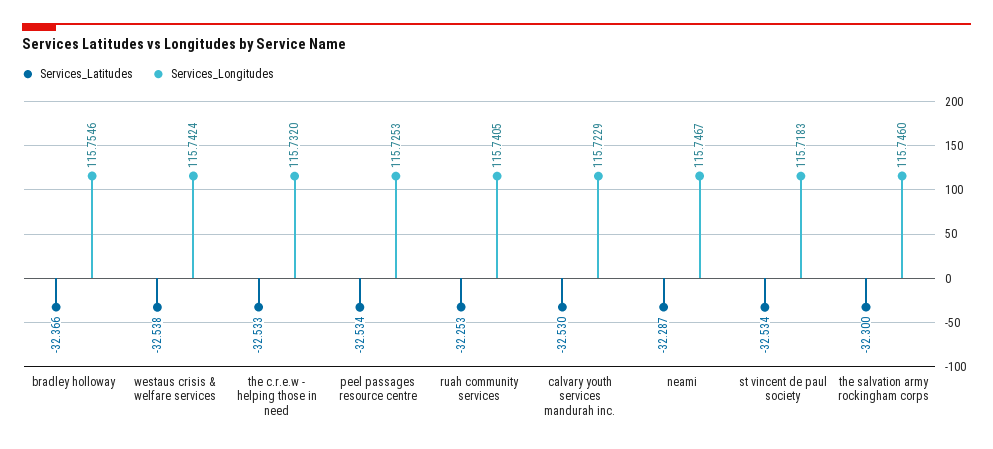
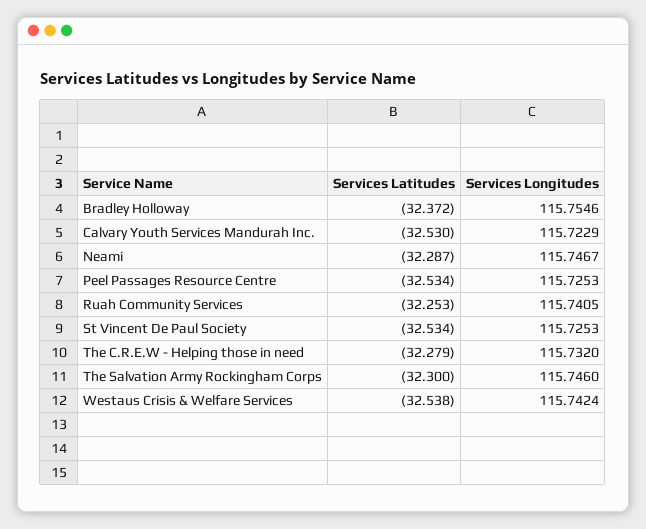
  {
    "Services_Latitudes": {
-     "bradley holloway": -32.366,
+     "bradley holloway": -32.372,
      "westaus crisis & welfare services": -32.538,
-     "the c.r.e.w - helping those in need": -32.533,
+     "the c.r.e.w - helping those in need": -32.279,
      "peel passages resource centre": -32.534,
      "ruah community services": -32.253,
      "calvary youth services mandurah inc.": -32.53,
      "neami": -32.287,
      "st vincent de paul society": -32.534,
      "the salvation army rockingham corps": -32.3
    },
    "Services_Longitudes": {
      "bradley holloway": 115.7546,
      "westaus crisis & welfare services": 115.7424,
      "the c.r.e.w - helping those in need": 115.732,
      "peel passages resource centre": 115.7253,
      "ruah community services": 115.7405,
      "calvary youth services mandurah inc.": 115.7229,
      "neami": 115.7467,
-     "st vincent de paul society": 115.7183,
+     "st vincent de paul society": 115.7253,
      "the salvation army rockingham corps": 115.746
    }
  }

